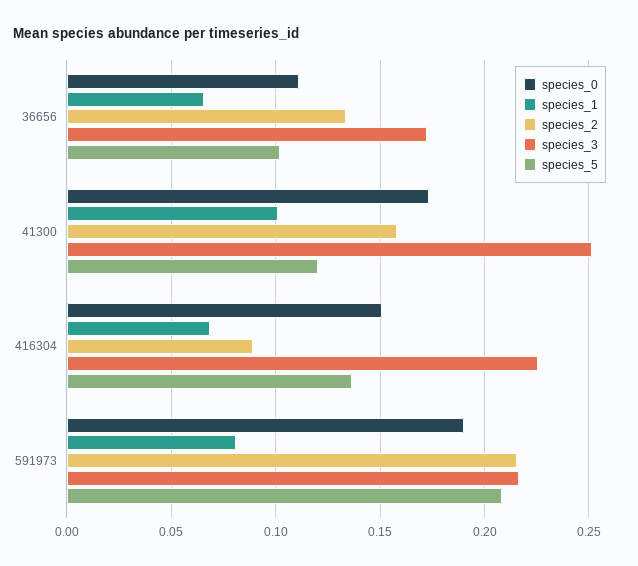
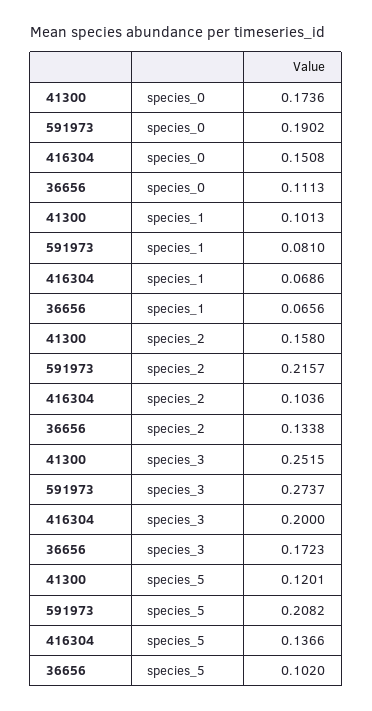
  {
    "species_0": {
      "36656": 0.1113,
      "41300": 0.1736,
      "416304": 0.1508,
      "591973": 0.1902
    },
    "species_1": {
      "36656": 0.0656,
      "41300": 0.1013,
      "416304": 0.0686,
      "591973": 0.081
    },
    "species_2": {
      "36656": 0.1338,
      "41300": 0.158,
-     "416304": 0.09,
+     "416304": 0.1036,
      "591973": 0.2157
    },
    "species_3": {
      "36656": 0.1723,
      "41300": 0.2515,
-     "416304": 0.225,
+     "416304": 0.2,
-     "591973": 0.215
+     "591973": 0.2737
    },
    "species_5": {
      "36656": 0.102,
      "41300": 0.1201,
      "416304": 0.1366,
      "591973": 0.2082
    }
  }

